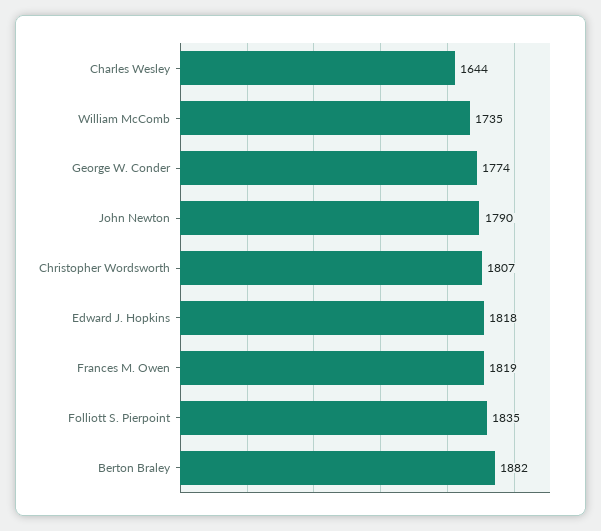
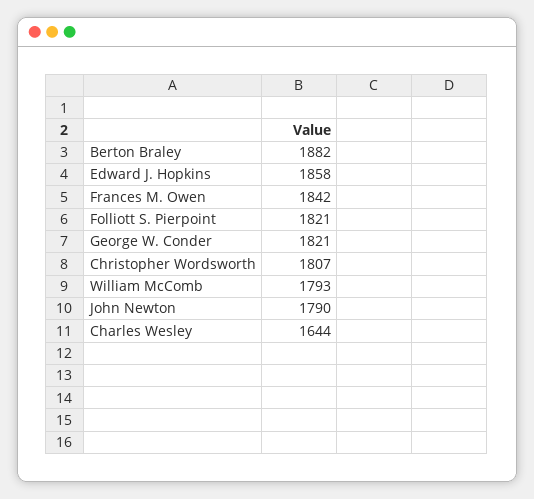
  {
    "Charles Wesley": 1644,
-   "William McComb": 1735,
+   "William McComb": 1793,
-   "George W. Conder": 1774,
+   "George W. Conder": 1821,
    "John Newton": 1790,
    "Christopher Wordsworth": 1807,
-   "Edward J. Hopkins": 1818,
+   "Edward J. Hopkins": 1858,
-   "Frances M. Owen": 1819,
+   "Frances M. Owen": 1842,
-   "Folliott S. Pierpoint": 1835,
+   "Folliott S. Pierpoint": 1821,
    "Berton Braley": 1882
  }

